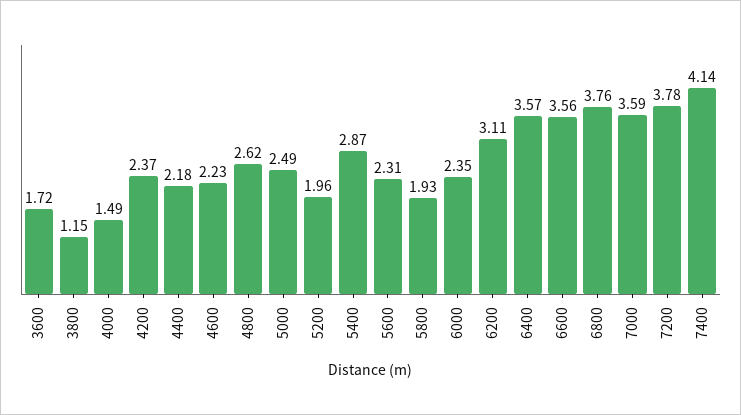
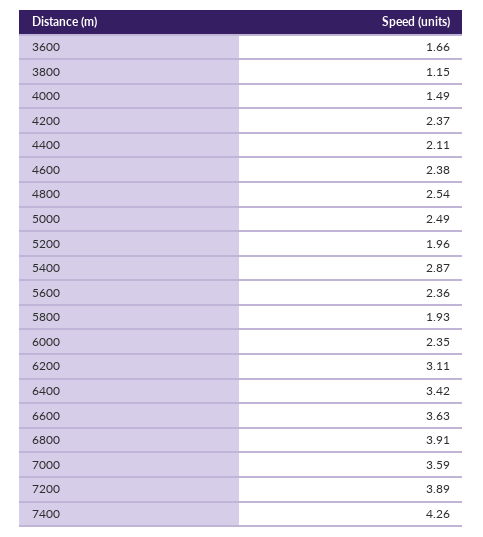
  {
-   "3600": 1.72,
+   "3600": 1.66,
    "3800": 1.15,
    "4000": 1.49,
    "4200": 2.37,
-   "4400": 2.18,
+   "4400": 2.11,
-   "4600": 2.23,
+   "4600": 2.38,
-   "4800": 2.62,
+   "4800": 2.54,
    "5000": 2.49,
    "5200": 1.96,
    "5400": 2.87,
-   "5600": 2.31,
+   "5600": 2.36,
    "5800": 1.93,
    "6000": 2.35,
    "6200": 3.11,
-   "6400": 3.57,
+   "6400": 3.42,
-   "6600": 3.56,
+   "6600": 3.63,
-   "6800": 3.76,
+   "6800": 3.91,
    "7000": 3.59,
-   "7200": 3.78,
+   "7200": 3.89,
-   "7400": 4.14
+   "7400": 4.26
  }

